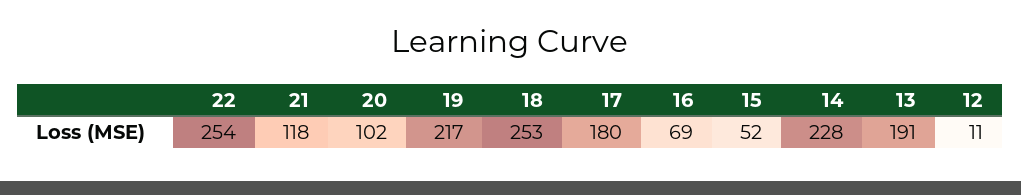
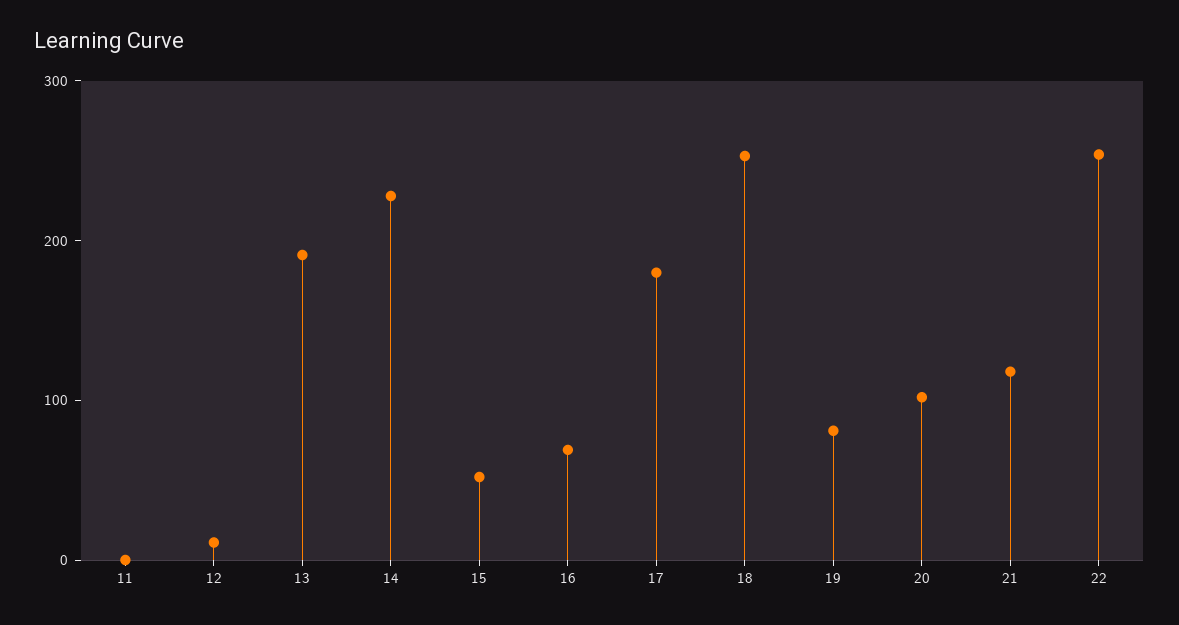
  {
    "22": 254,
    "21": 118,
    "20": 102,
-   "19": 217,
+   "19": 80,
    "18": 253,
    "17": 180,
    "16": 69,
    "15": 52,
    "14": 228,
    "13": 191,
-   "12": 11
+   "12": 11,
+   "11": 0
  }

